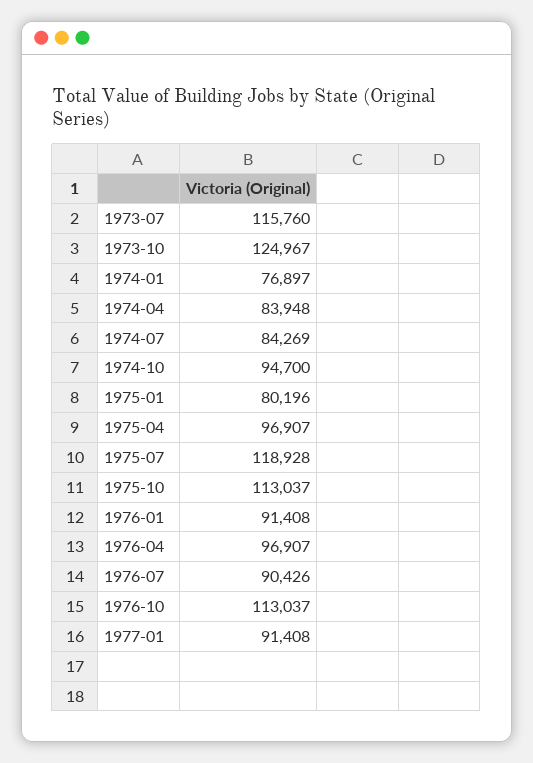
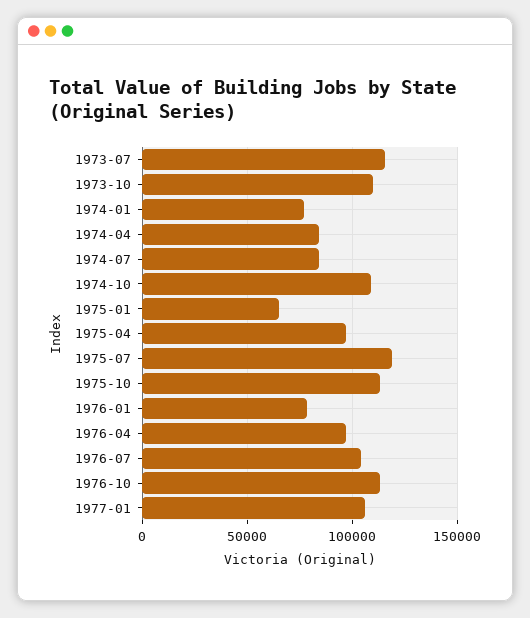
  {
    "1973-07": 115760,
-   "1973-10": 124967,
+   "1973-10": 110000,
    "1974-01": 76897,
    "1974-04": 83948,
    "1974-07": 84269,
-   "1974-10": 94700,
+   "1974-10": 110000,
-   "1975-01": 80196,
+   "1975-01": 65000,
    "1975-04": 96907,
    "1975-07": 118928,
    "1975-10": 113037,
-   "1976-01": 91408,
+   "1976-01": 80000,
    "1976-04": 96907,
-   "1976-07": 90426,
+   "1976-07": 105000,
    "1976-10": 113037,
-   "1977-01": 91408
+   "1977-01": 105000
  }

